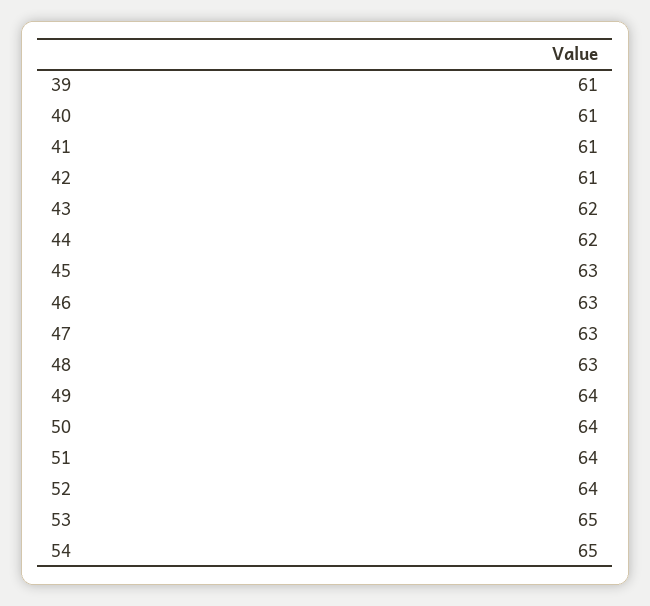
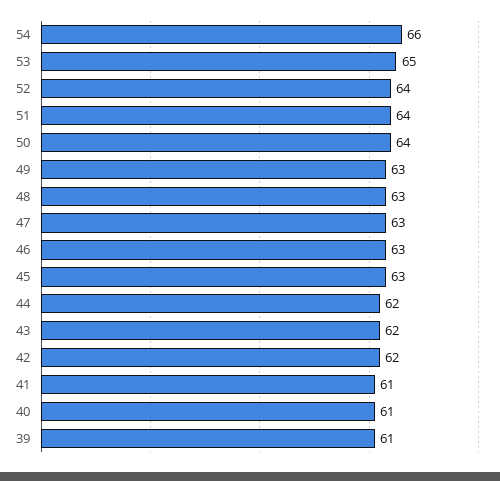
  {
    "39": 61,
    "40": 61,
    "41": 61,
-   "42": 61,
+   "42": 62,
    "43": 62,
    "44": 62,
    "45": 63,
    "46": 63,
    "47": 63,
    "48": 63,
-   "49": 64,
+   "49": 63,
    "50": 64,
    "51": 64,
    "52": 64,
    "53": 65,
-   "54": 65
+   "54": 66
  }

